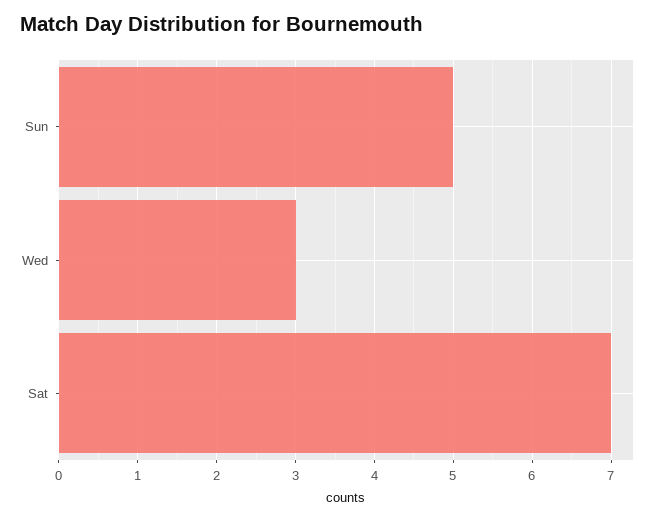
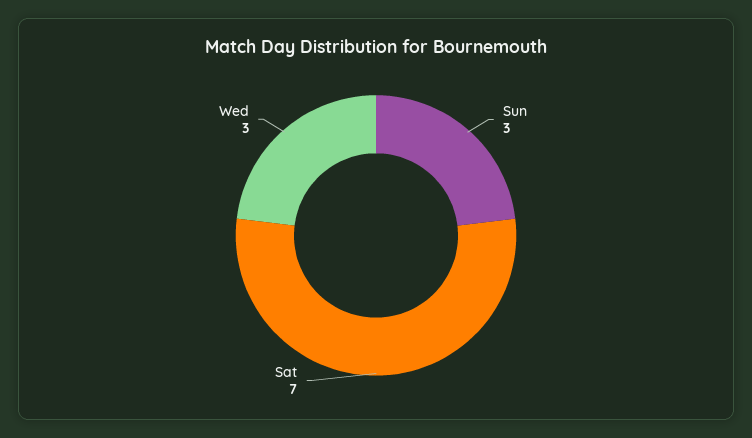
  {
-   "Sun": 5,
+   "Sun": 3,
    "Wed": 3,
    "Sat": 7
  }

